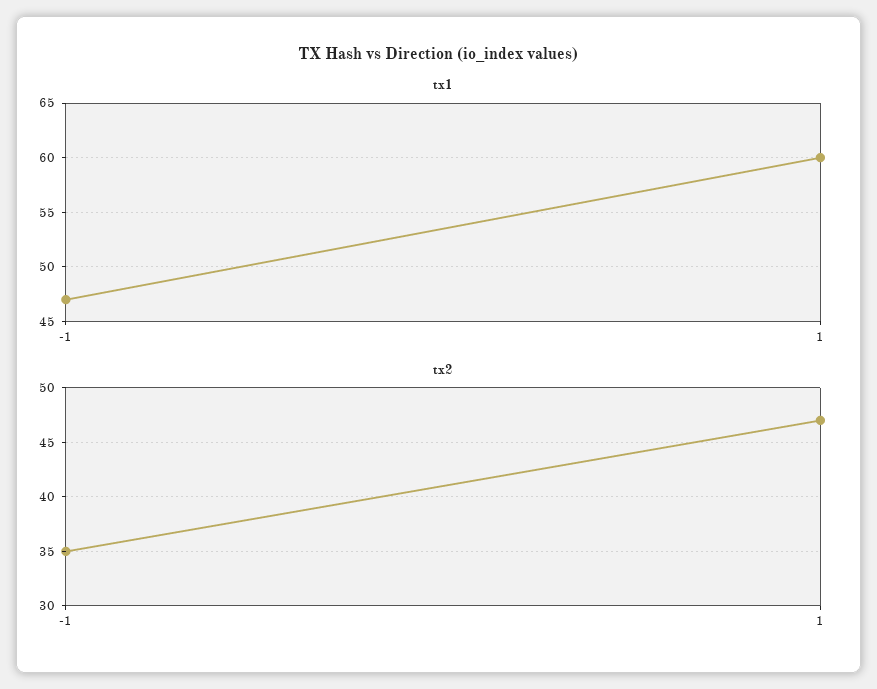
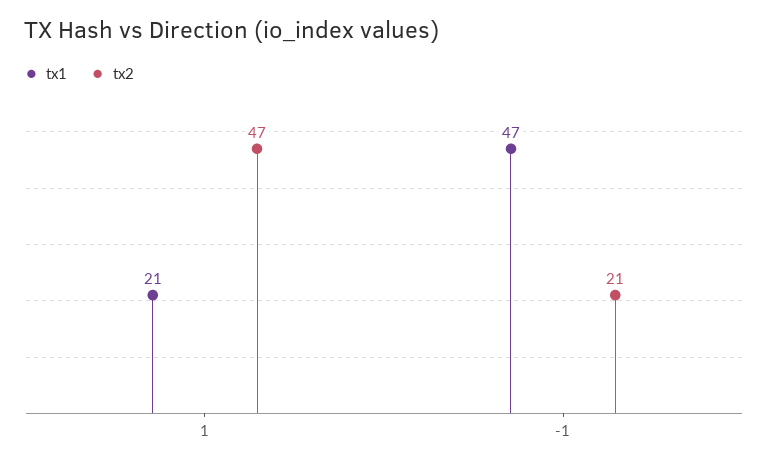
  {
    "tx1": {
      "-1": 47,
-     "1": 60
+     "1": 21
    },
    "tx2": {
-     "-1": 35,
+     "-1": 21,
      "1": 47
    }
  }

